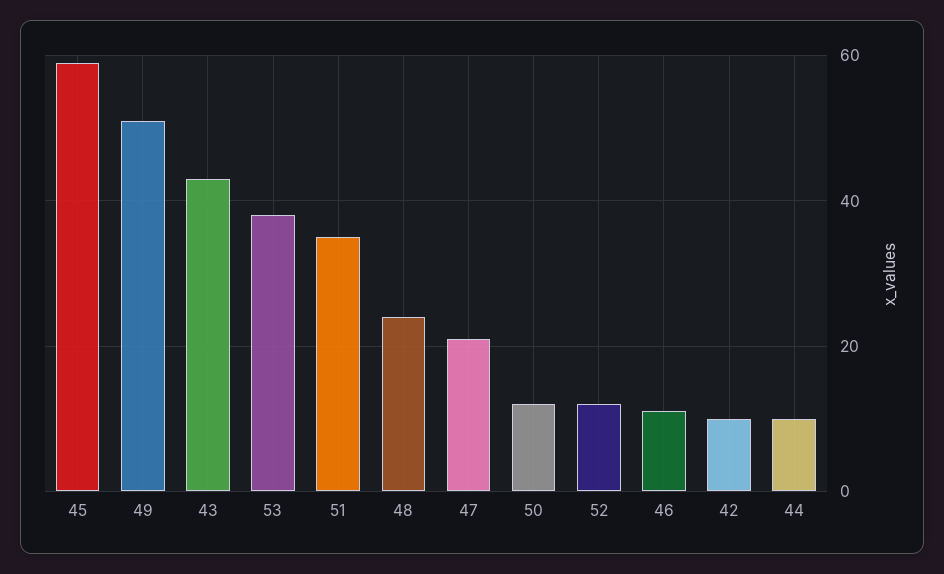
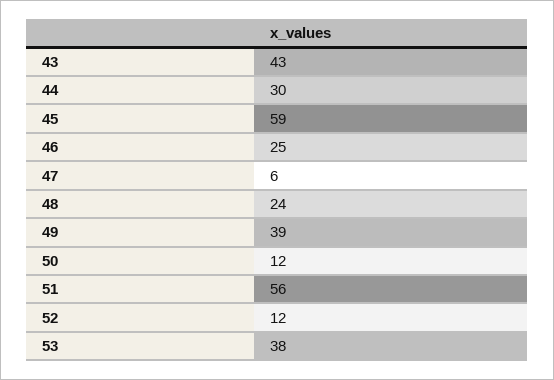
  {
    "45": 59,
-   "49": 50,
+   "49": 39,
    "43": 43,
    "53": 38,
-   "51": 35,
+   "51": 56,
    "48": 24,
-   "47": 20,
+   "47": 6,
    "50": 12,
    "52": 12,
-   "46": 10,
+   "46": 25,
-   "42": 10,
-   "44": 10
+   "44": 30
  }

